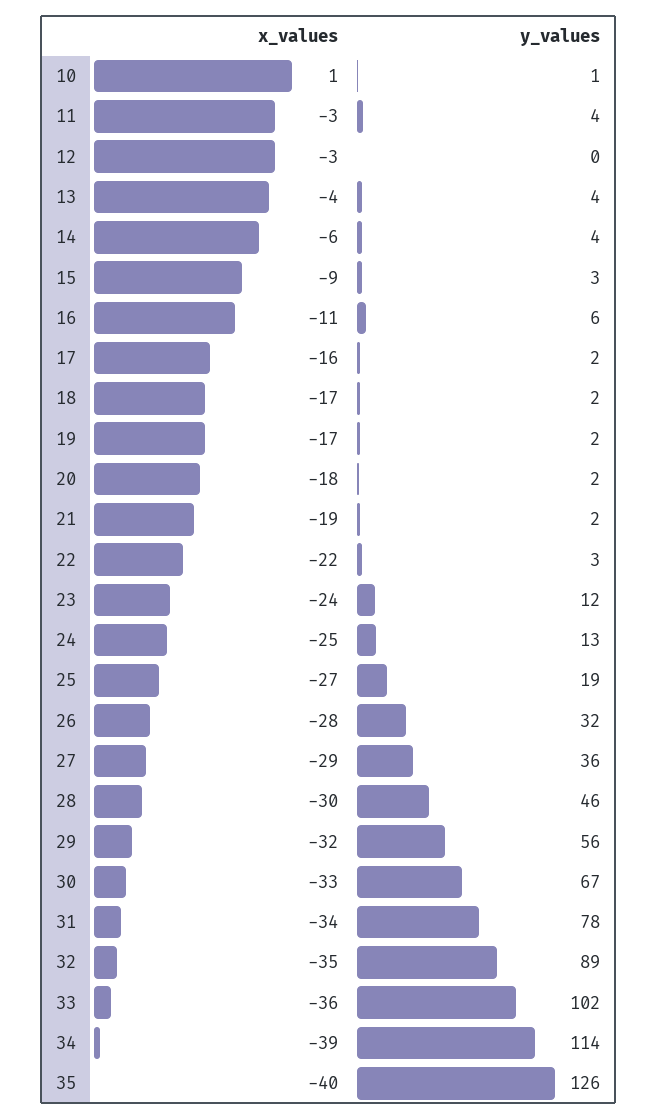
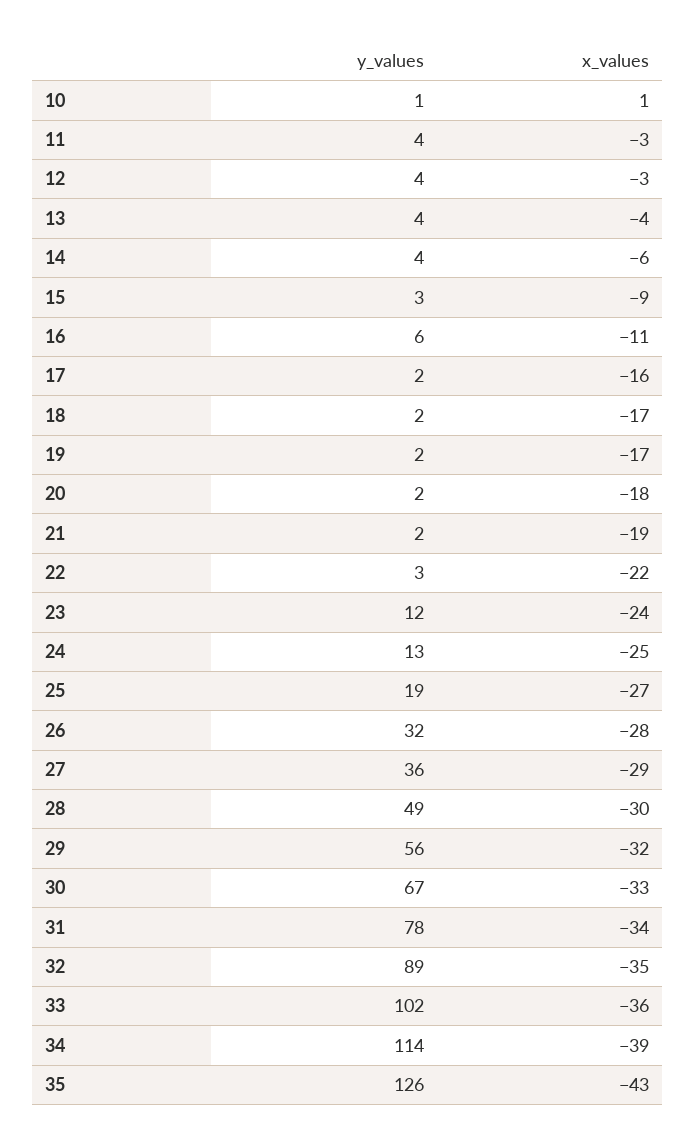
  {
    "x_values": {
      "10": 1,
      "11": -3,
      "12": -3,
      "13": -4,
      "14": -6,
      "15": -9,
      "16": -11,
      "17": -16,
      "18": -17,
      "19": -17,
      "20": -18,
      "21": -19,
      "22": -22,
      "23": -24,
      "24": -25,
      "25": -27,
      "26": -28,
      "27": -29,
      "28": -30,
      "29": -32,
      "30": -33,
      "31": -34,
      "32": -35,
      "33": -36,
      "34": -39,
-     "35": -40
+     "35": -43
    },
    "y_values": {
      "10": 1,
      "11": 4,
-     "12": 0,
+     "12": 4,
      "13": 4,
      "14": 4,
      "15": 3,
      "16": 6,
      "17": 2,
      "18": 2,
      "19": 2,
      "20": 2,
      "21": 2,
      "22": 3,
      "23": 12,
      "24": 13,
      "25": 19,
      "26": 32,
      "27": 36,
-     "28": 46,
+     "28": 49,
      "29": 56,
      "30": 67,
      "31": 78,
      "32": 89,
      "33": 102,
      "34": 114,
      "35": 126
    }
  }

